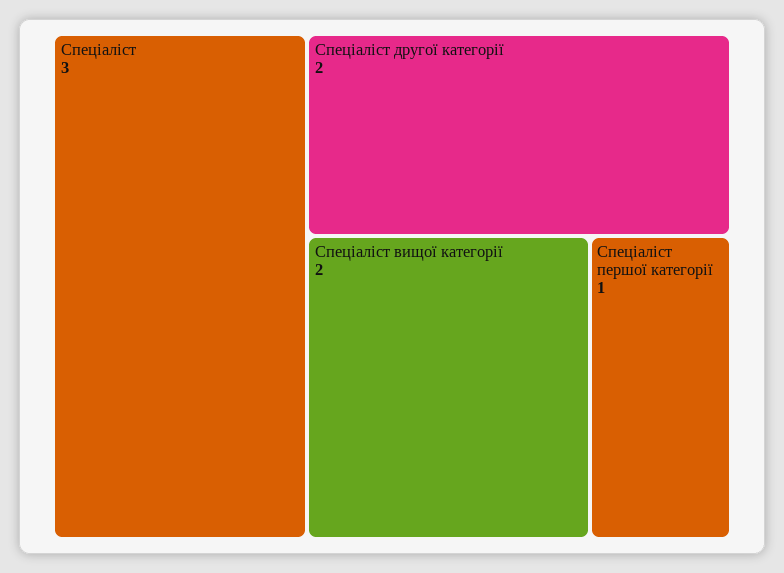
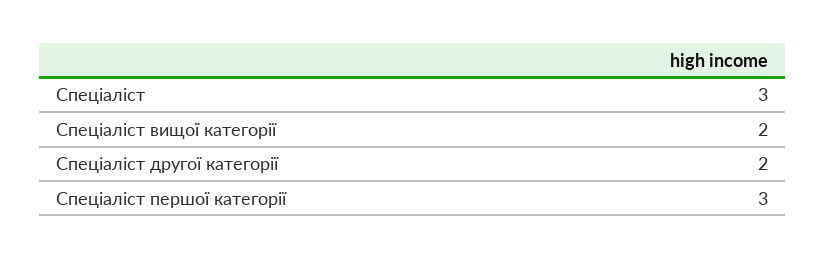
  {
    "Спеціаліст": 3,
    "Спеціаліст другої категорії": 2,
    "Спеціаліст вищої категорії": 2,
-   "Спеціаліст першої категорії": 1
+   "Спеціаліст першої категорії": 3
  }

